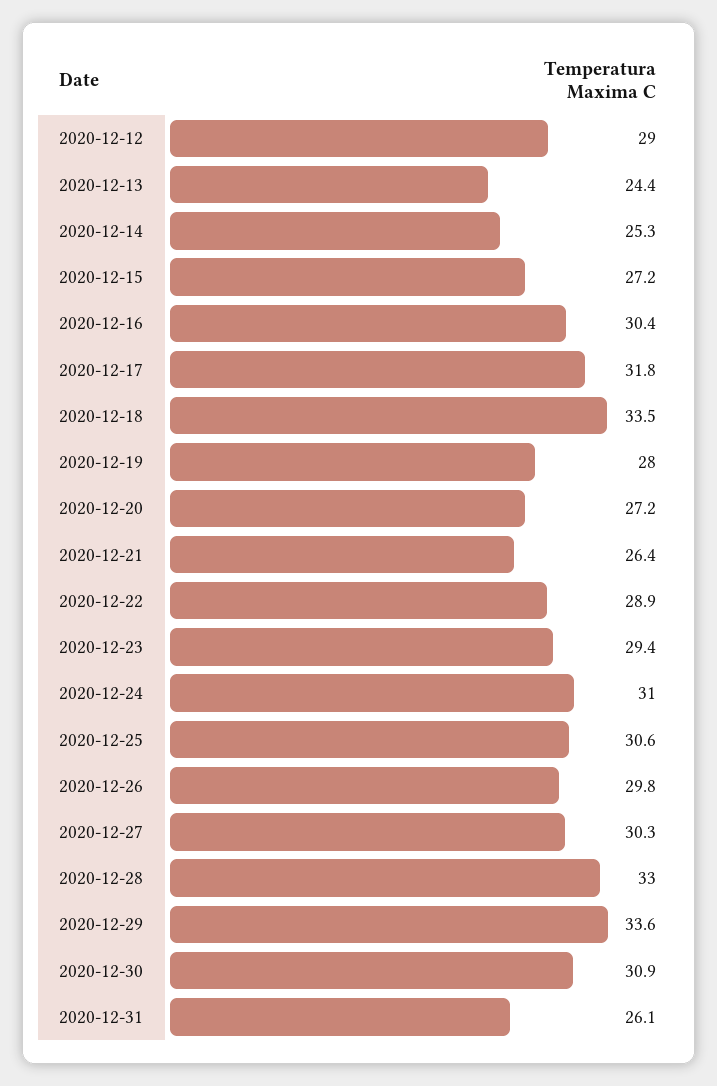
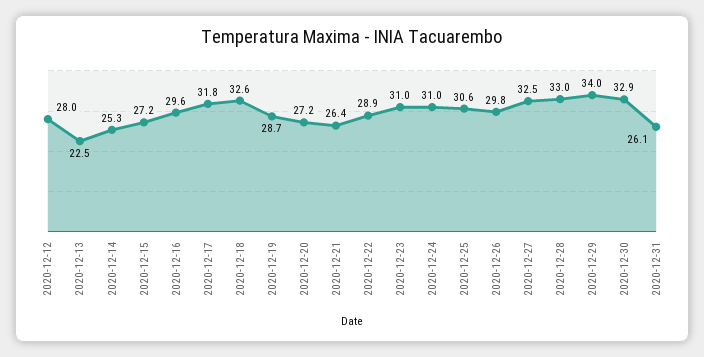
  {
-   "2020-12-12": 29,
+   "2020-12-12": 28,
-   "2020-12-13": 24.4,
+   "2020-12-13": 22.5,
    "2020-12-14": 25.3,
    "2020-12-15": 27.2,
-   "2020-12-16": 30.4,
+   "2020-12-16": 29.6,
    "2020-12-17": 31.8,
-   "2020-12-18": 33.5,
+   "2020-12-18": 32.6,
-   "2020-12-19": 28,
+   "2020-12-19": 28.7,
    "2020-12-20": 27.2,
    "2020-12-21": 26.4,
    "2020-12-22": 28.9,
-   "2020-12-23": 29.4,
+   "2020-12-23": 31,
    "2020-12-24": 31,
    "2020-12-25": 30.6,
    "2020-12-26": 29.8,
-   "2020-12-27": 30.3,
+   "2020-12-27": 32.5,
    "2020-12-28": 33,
-   "2020-12-29": 33.6,
+   "2020-12-29": 34,
-   "2020-12-30": 30.9,
+   "2020-12-30": 32.9,
    "2020-12-31": 26.1
  }

